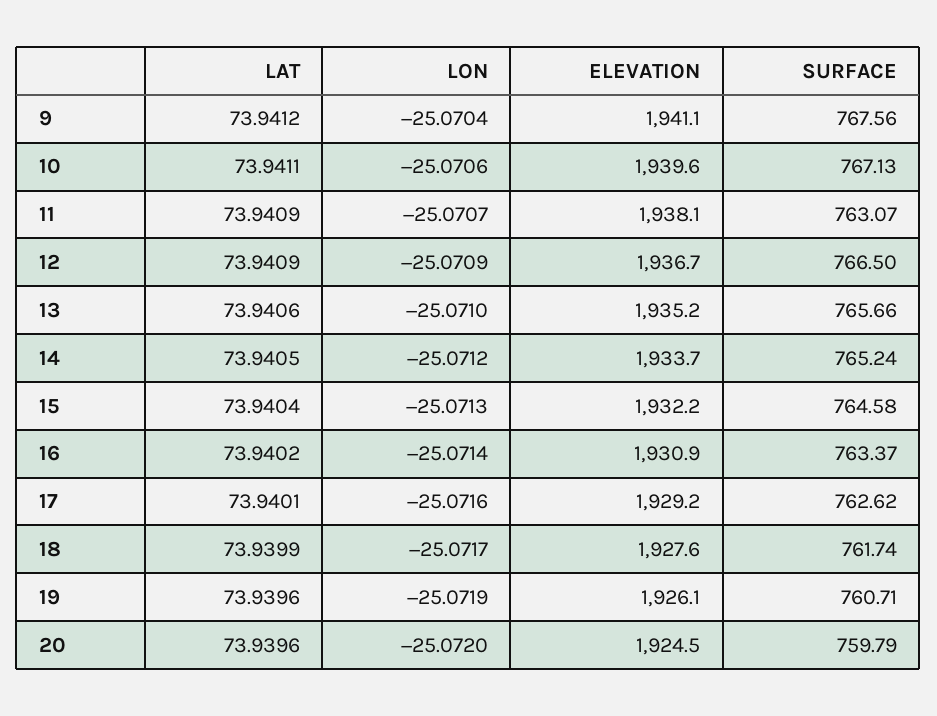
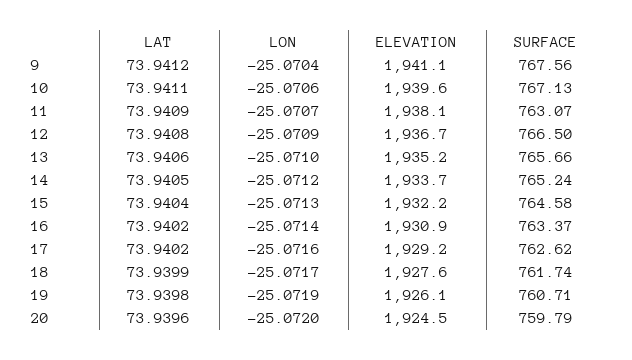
  {
    "LAT": {
      "9": 73.9412,
      "10": 73.9411,
      "11": 73.9409,
-     "12": 73.9409,
+     "12": 73.9408,
      "13": 73.9406,
      "14": 73.9405,
      "15": 73.9404,
      "16": 73.9402,
-     "17": 73.9401,
+     "17": 73.9402,
      "18": 73.9399,
-     "19": 73.9396,
+     "19": 73.9398,
      "20": 73.9396
    },
    "LON": {
      "9": -25.0704,
      "10": -25.0706,
      "11": -25.0707,
      "12": -25.0709,
      "13": -25.071,
      "14": -25.0712,
      "15": -25.0713,
      "16": -25.0714,
      "17": -25.0716,
      "18": -25.0717,
      "19": -25.0719,
      "20": -25.072
    },
    "ELEVATION": {
      "9": 1941.1,
      "10": 1939.6,
      "11": 1938.1,
      "12": 1936.7,
      "13": 1935.2,
      "14": 1933.7,
      "15": 1932.2,
      "16": 1930.9,
      "17": 1929.2,
      "18": 1927.6,
      "19": 1926.1,
      "20": 1924.5
    },
    "SURFACE": {
      "9": 767.56,
      "10": 767.13,
      "11": 763.07,
      "12": 766.5,
      "13": 765.66,
      "14": 765.24,
      "15": 764.58,
      "16": 763.37,
      "17": 762.62,
      "18": 761.74,
      "19": 760.71,
      "20": 759.79
    }
  }

